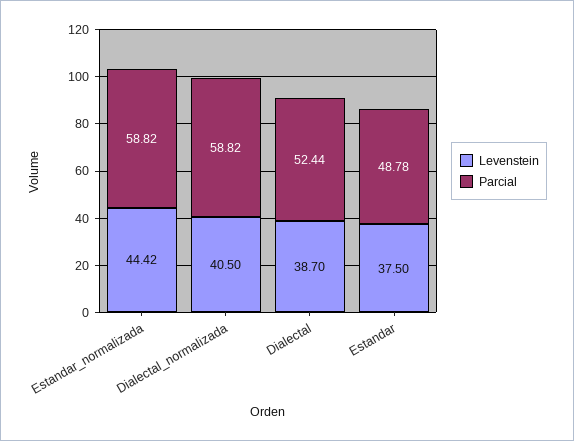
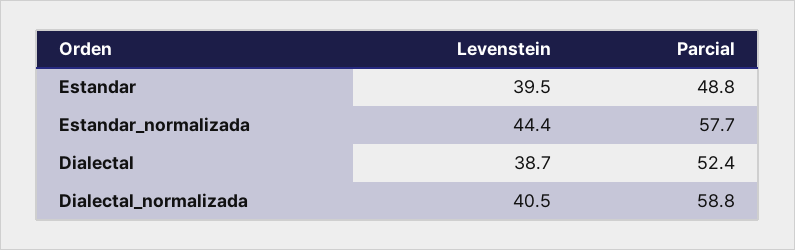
  {
    "Levenstein": {
      "Estandar_normalizada": 44.42,
      "Dialectal_normalizada": 40.5,
      "Dialectal": 38.7,
-     "Estandar": 37.5
+     "Estandar": 39.5
    },
    "Parcial": {
-     "Estandar_normalizada": 58.82,
+     "Estandar_normalizada": 57.7,
      "Dialectal_normalizada": 58.82,
      "Dialectal": 52.44,
      "Estandar": 48.78
    }
  }

